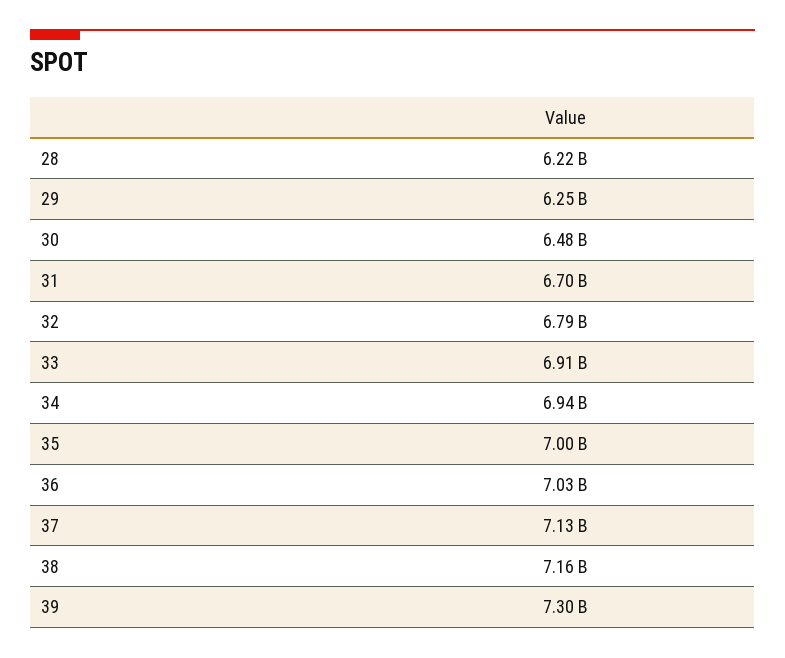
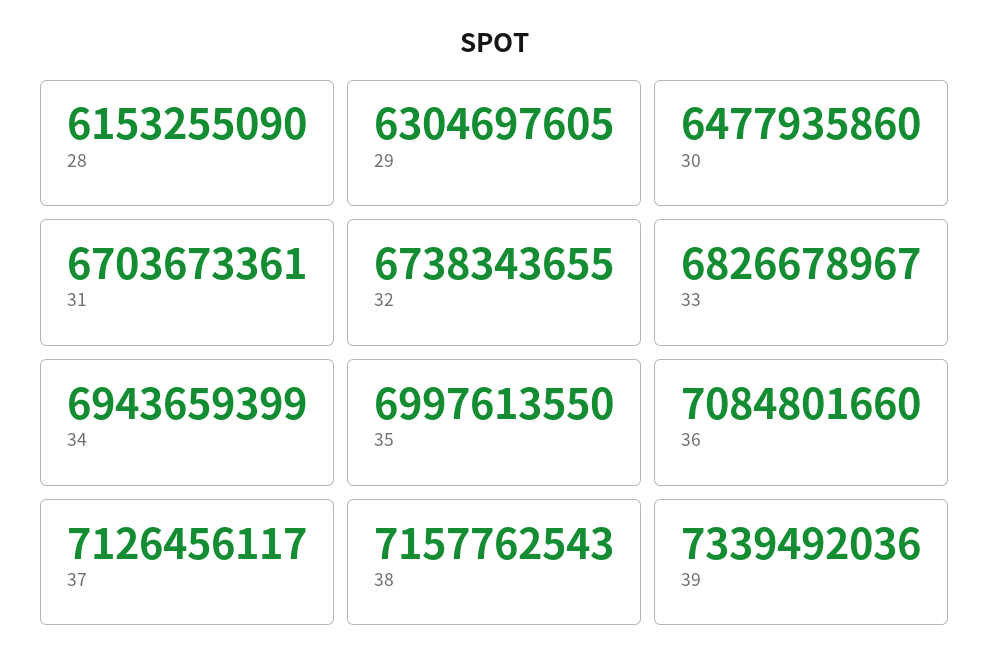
  {
-   "28": 6220000000,
+   "28": 6153255090,
-   "29": 6250000000,
+   "29": 6304697605,
    "30": 6477935860,
    "31": 6703673361,
-   "32": 6790000000,
+   "32": 6738343655,
-   "33": 6910000000,
+   "33": 6826678967,
    "34": 6943659399,
    "35": 6997613550,
-   "36": 7030000000,
+   "36": 7084801660,
    "37": 7126456117,
    "38": 7157762543,
-   "39": 7300000000
+   "39": 7339492036
  }

